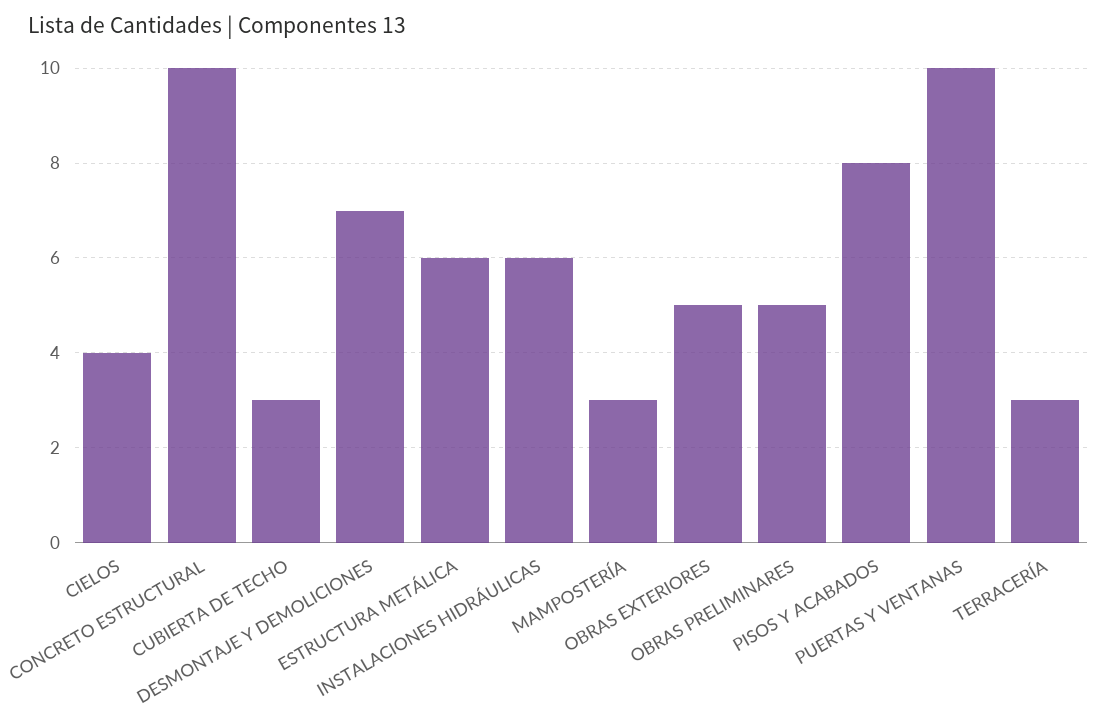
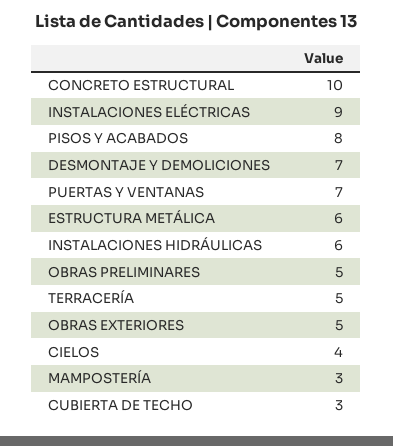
  {
    "CIELOS": 4,
    "CONCRETO ESTRUCTURAL": 10,
    "CUBIERTA DE TECHO": 3,
    "DESMONTAJE Y DEMOLICIONES": 7,
    "ESTRUCTURA METÁLICA": 6,
    "INSTALACIONES HIDRÁULICAS": 6,
    "MAMPOSTERÍA": 3,
    "OBRAS EXTERIORES": 5,
    "OBRAS PRELIMINARES": 5,
    "PISOS Y ACABADOS": 8,
-   "PUERTAS Y VENTANAS": 10,
+   "PUERTAS Y VENTANAS": 7,
-   "TERRACERÍA": 3
+   "TERRACERÍA": 5,
+   "INSTALACIONES ELÉCTRICAS": 9
  }

